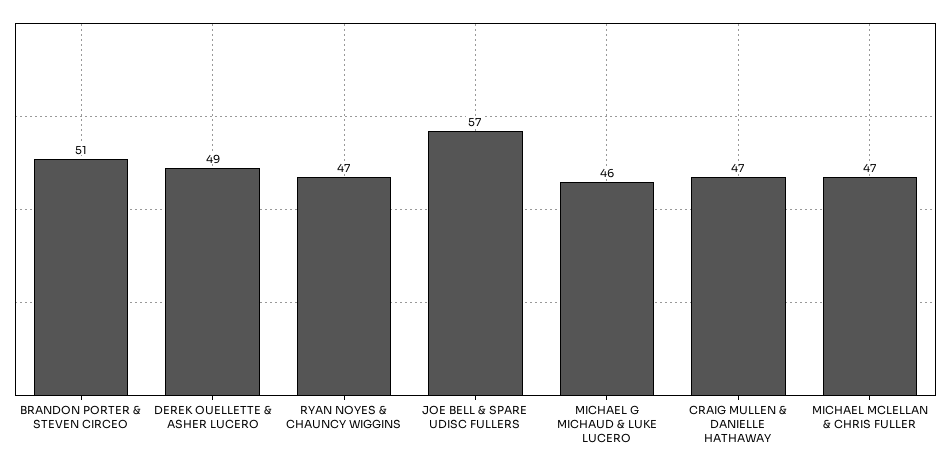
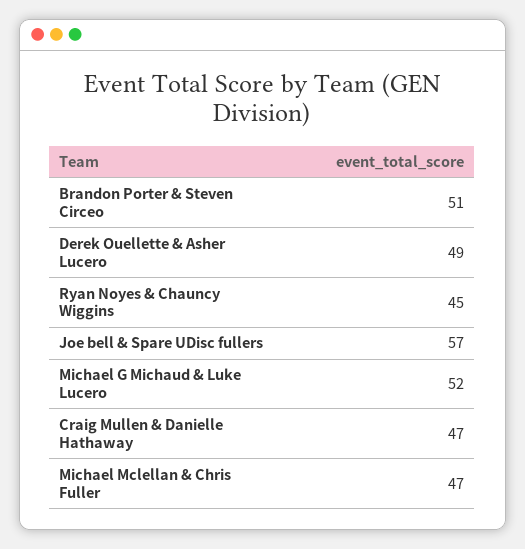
  {
    "BRANDON PORTER & STEVEN CIRCEO": 51,
    "DEREK OUELLETTE & ASHER LUCERO": 49,
-   "RYAN NOYES & CHAUNCY WIGGINS": 47,
+   "RYAN NOYES & CHAUNCY WIGGINS": 45,
    "JOE BELL & SPARE UDISC FULLERS": 57,
-   "MICHAEL G MICHAUD & LUKE LUCERO": 46,
+   "MICHAEL G MICHAUD & LUKE LUCERO": 52,
    "CRAIG MULLEN & DANIELLE HATHAWAY": 47,
    "MICHAEL MCLELLAN & CHRIS FULLER": 47
  }

